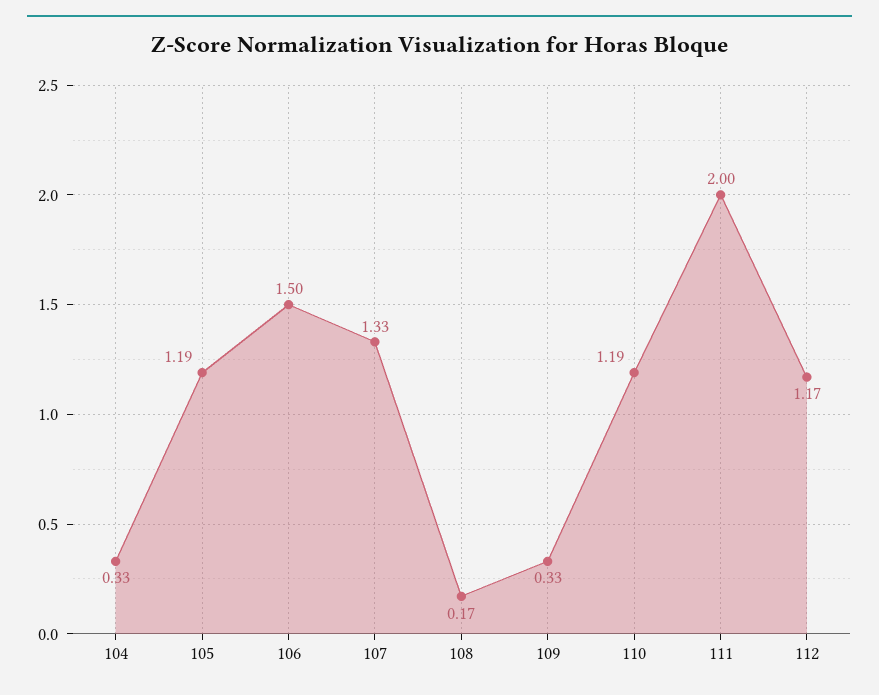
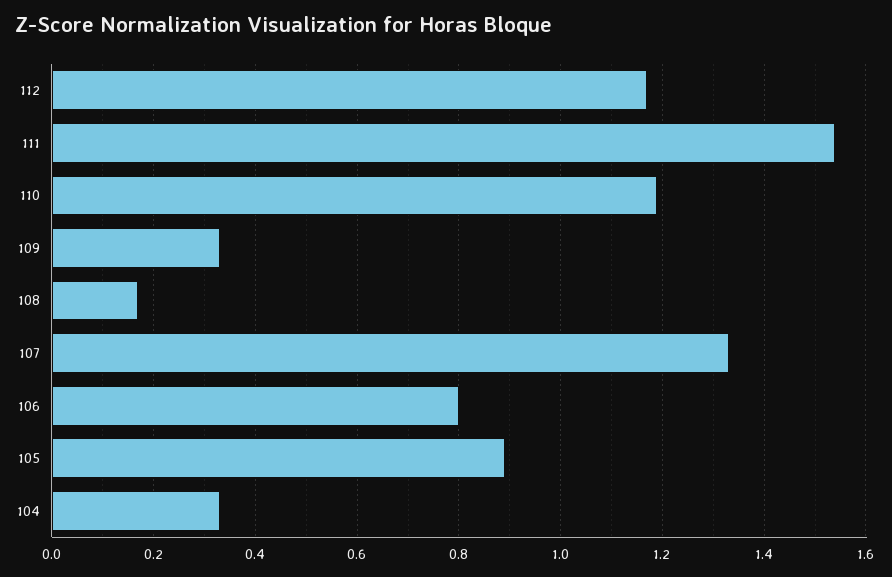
  {
    "104": 0.33,
-   "105": 1.19,
+   "105": 0.9,
-   "106": 1.5,
+   "106": 0.8,
    "107": 1.33,
    "108": 0.17,
    "109": 0.33,
    "110": 1.19,
-   "111": 2,
+   "111": 1.55,
    "112": 1.17
  }

